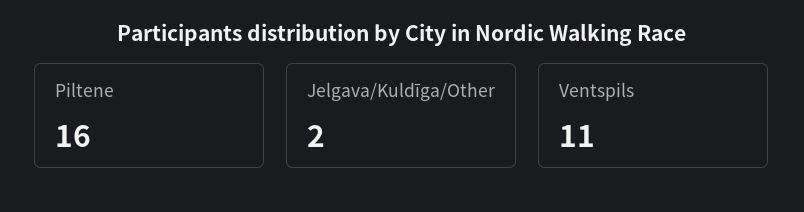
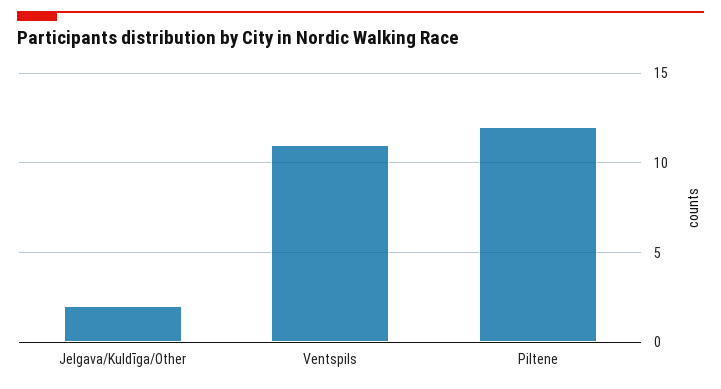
  {
-   "Piltene": 16,
+   "Piltene": 12,
    "Jelgava/Kuldīga/Other": 2,
    "Ventspils": 11
  }

